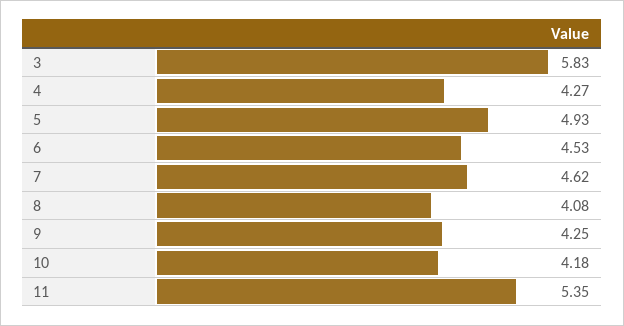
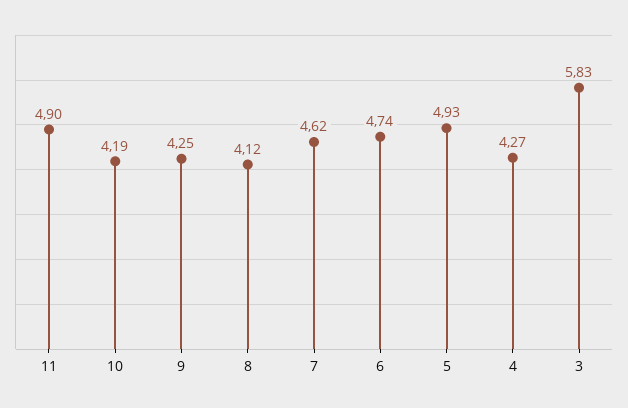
  {
    "3": 5.83,
    "4": 4.27,
    "5": 4.93,
-   "6": 4.53,
+   "6": 4.74,
    "7": 4.62,
-   "8": 4.08,
+   "8": 4.12,
    "9": 4.25,
-   "10": 4.18,
+   "10": 4.19,
-   "11": 5.35
+   "11": 4.9
  }

